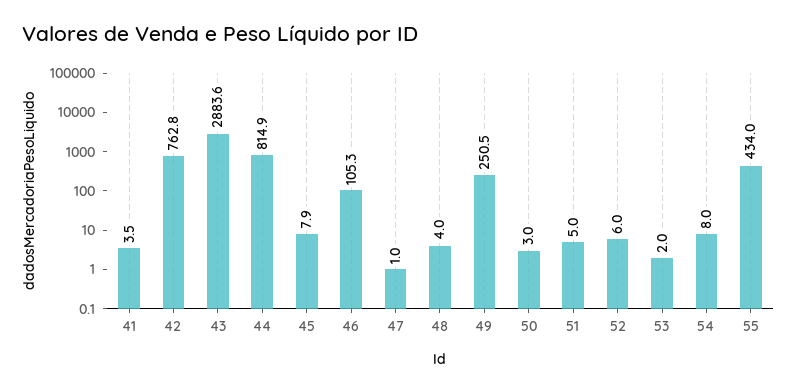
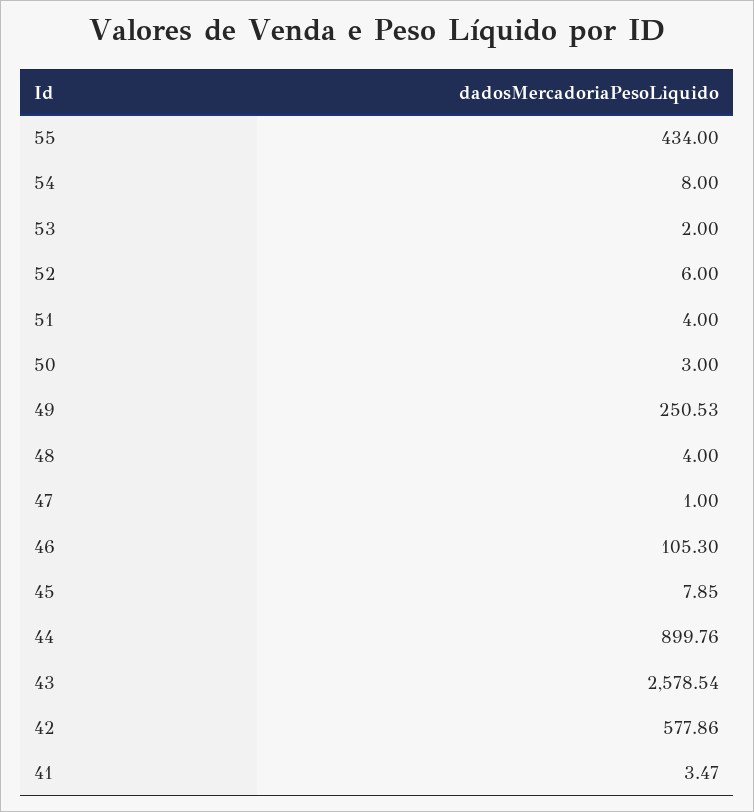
  {
    "41": 3.47,
-   "42": 762.8,
+   "42": 577.86,
-   "43": 2883.6,
+   "43": 2578.54,
-   "44": 814.9,
+   "44": 899.76,
    "45": 7.85,
    "46": 105.3,
    "47": 1,
    "48": 4,
    "49": 250.53,
    "50": 3,
-   "51": 5,
+   "51": 4,
    "52": 6,
    "53": 2,
    "54": 8,
    "55": 434
  }

